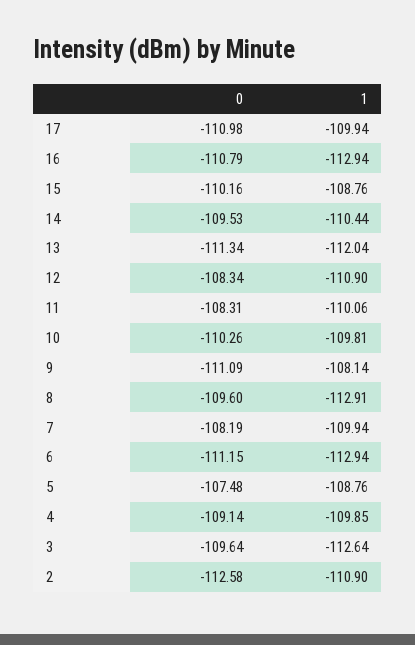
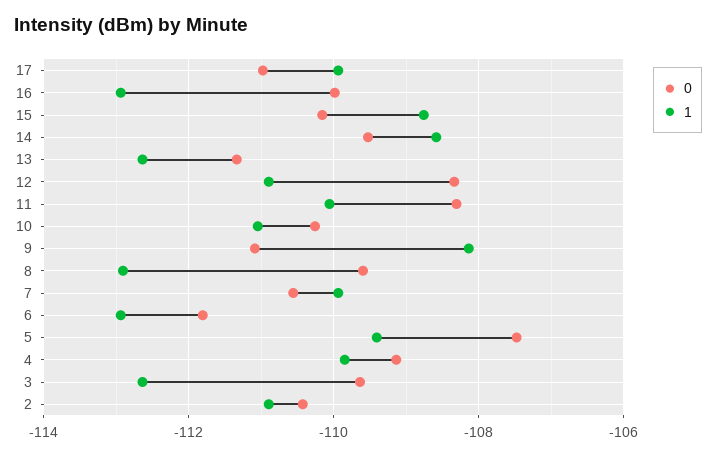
  {
    "0": {
      "17": -110.98,
-     "16": -110.79,
+     "16": -110,
      "15": -110.16,
      "14": -109.53,
      "13": -111.34,
      "12": -108.34,
      "11": -108.31,
      "10": -110.26,
      "9": -111.09,
      "8": -109.6,
-     "7": -108.19,
+     "7": -110.6,
-     "6": -111.15,
+     "6": -111.8,
      "5": -107.48,
      "4": -109.14,
      "3": -109.64,
-     "2": -112.58
+     "2": -110.4
    },
    "1": {
      "17": -109.94,
      "16": -112.94,
      "15": -108.76,
-     "14": -110.44,
+     "14": -108.6,
-     "13": -112.04,
+     "13": -112.6,
      "12": -110.9,
      "11": -110.06,
-     "10": -109.81,
+     "10": -111,
      "9": -108.14,
      "8": -112.91,
      "7": -109.94,
      "6": -112.94,
-     "5": -108.76,
+     "5": -109.4,
      "4": -109.85,
      "3": -112.64,
      "2": -110.9
    }
  }

